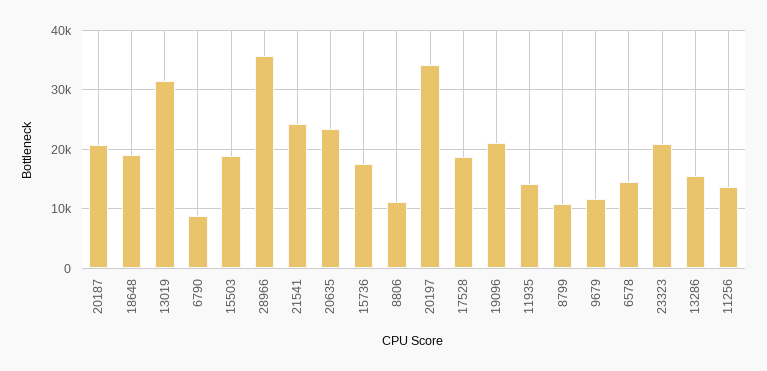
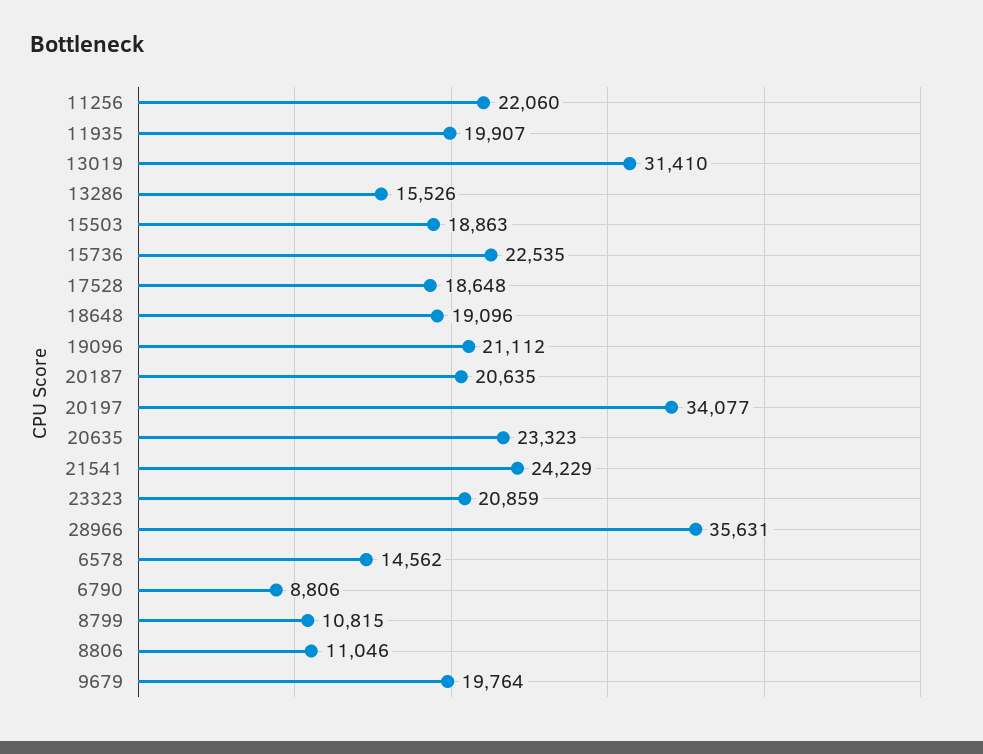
  {
    "20187": 20635,
    "18648": 19096,
    "13019": 31410,
    "6790": 8806,
    "15503": 18863,
    "28966": 35631,
    "21541": 24229,
    "20635": 23323,
-   "15736": 18000,
+   "15736": 22535,
    "8806": 11046,
    "20197": 34077,
    "17528": 18648,
    "19096": 21112,
-   "11935": 14000,
+   "11935": 19907,
    "8799": 10815,
-   "9679": 12000,
+   "9679": 19764,
    "6578": 14562,
    "23323": 20859,
    "13286": 15526,
-   "11256": 14000
+   "11256": 22060
  }

